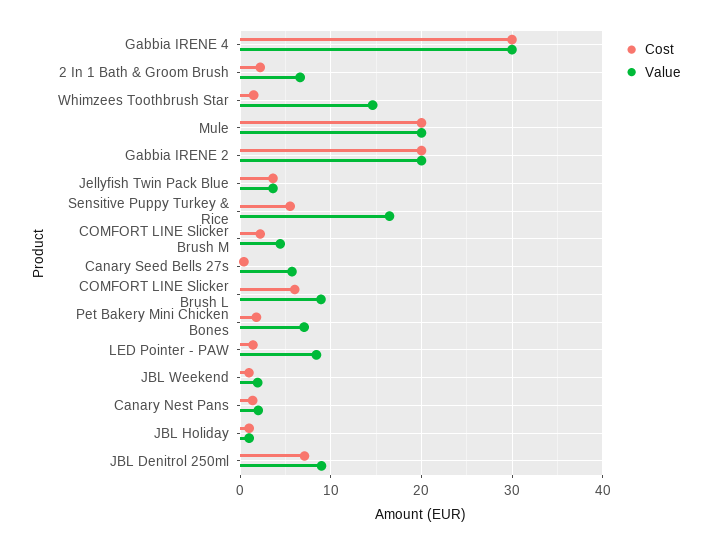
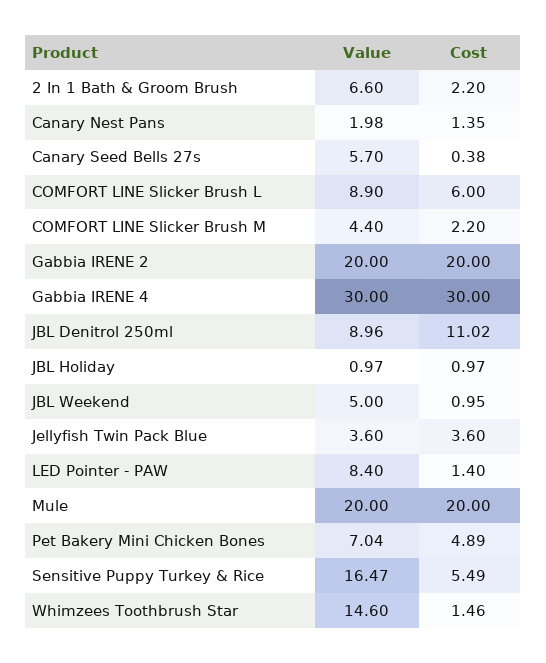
  {
    "Cost": {
      "Gabbia IRENE 4": 30,
      "2 In 1 Bath & Groom Brush": 2.2,
      "Whimzees Toothbrush Star": 1.46,
      "Mule": 20,
      "Gabbia IRENE 2": 20,
      "Jellyfish Twin Pack Blue": 3.6,
      "Sensitive Puppy Turkey & Rice": 5.49,
      "COMFORT LINE Slicker Brush M": 2.2,
      "Canary Seed Bells 27s": 0.38,
      "COMFORT LINE Slicker Brush L": 6,
-     "Pet Bakery Mini Chicken Bones": 2,
+     "Pet Bakery Mini Chicken Bones": 4.89,
      "LED Pointer - PAW": 1.4,
      "JBL Weekend": 0.95,
      "Canary Nest Pans": 1.35,
      "JBL Holiday": 0.97,
-     "JBL Denitrol 250ml": 7
+     "JBL Denitrol 250ml": 11.02
    },
    "Value": {
      "Gabbia IRENE 4": 30,
      "2 In 1 Bath & Groom Brush": 6.6,
      "Whimzees Toothbrush Star": 14.6,
      "Mule": 20,
      "Gabbia IRENE 2": 20,
      "Jellyfish Twin Pack Blue": 3.6,
      "Sensitive Puppy Turkey & Rice": 16.47,
      "COMFORT LINE Slicker Brush M": 4.4,
      "Canary Seed Bells 27s": 5.7,
      "COMFORT LINE Slicker Brush L": 8.9,
      "Pet Bakery Mini Chicken Bones": 7.04,
      "LED Pointer - PAW": 8.4,
-     "JBL Weekend": 2,
+     "JBL Weekend": 5,
      "Canary Nest Pans": 1.98,
      "JBL Holiday": 0.97,
      "JBL Denitrol 250ml": 8.96
    }
  }

